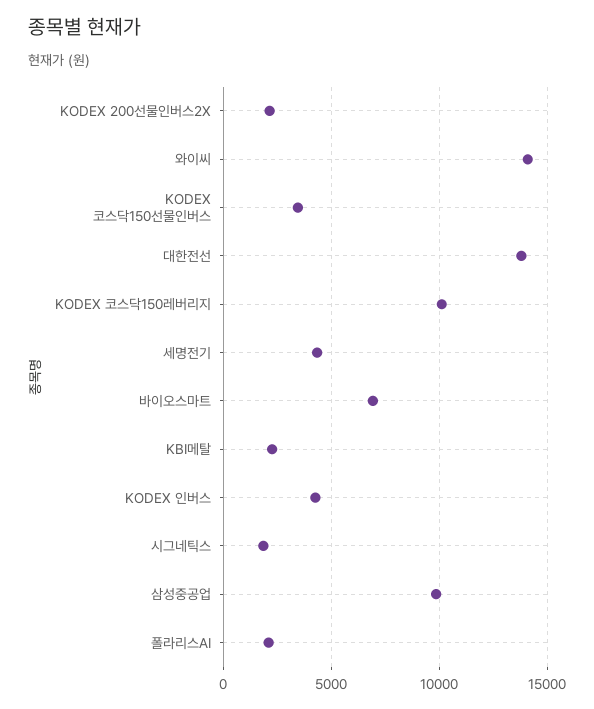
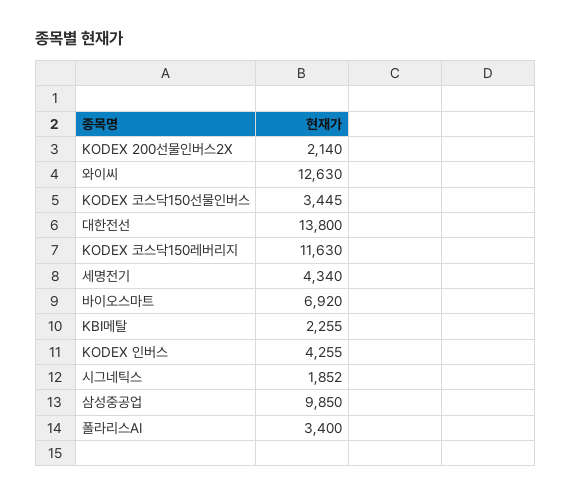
  {
    "KODEX 200선물인버스2X": 2140,
-   "와이씨": 14000,
+   "와이씨": 12630,
    "KODEX 코스닥150선물인버스": 3445,
    "대한전선": 13800,
-   "KODEX 코스닥150레버리지": 10000,
+   "KODEX 코스닥150레버리지": 11630,
    "세명전기": 4340,
    "바이오스마트": 6920,
    "KBI메탈": 2255,
    "KODEX 인버스": 4255,
    "시그네틱스": 1852,
    "삼성중공업": 9850,
-   "폴라리스AI": 2000
+   "폴라리스AI": 3400
  }

